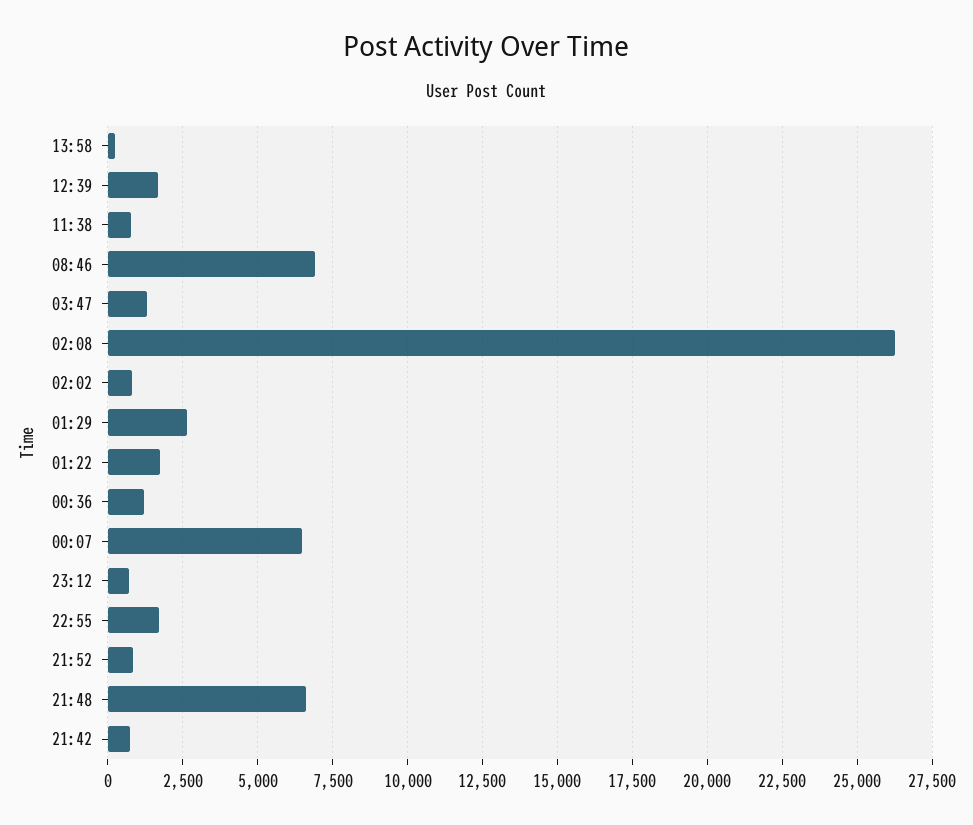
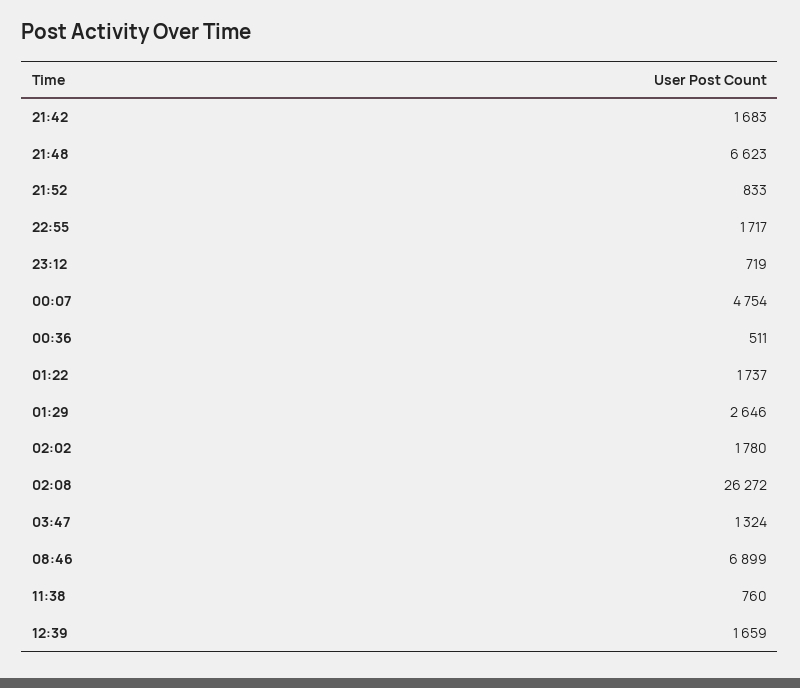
  {
-   "13:58": 250,
    "12:39": 1659,
    "11:38": 760,
    "08:46": 6899,
    "03:47": 1324,
    "02:08": 26272,
-   "02:02": 750,
+   "02:02": 1780,
    "01:29": 2646,
    "01:22": 1737,
-   "00:36": 1250,
+   "00:36": 511,
-   "00:07": 6500,
+   "00:07": 4754,
    "23:12": 719,
    "22:55": 1717,
    "21:52": 833,
    "21:48": 6623,
-   "21:42": 750
+   "21:42": 1683
  }

